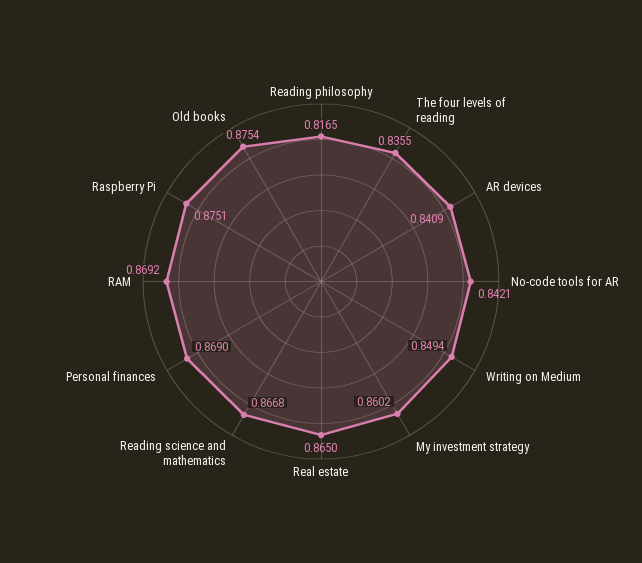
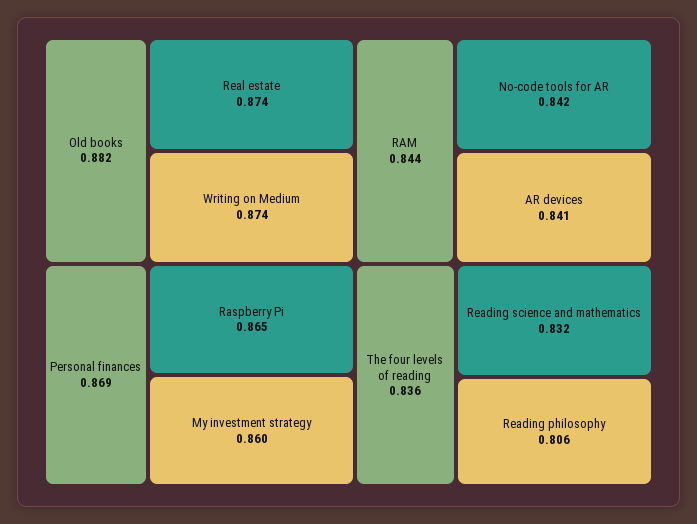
  {
-   "Reading philosophy": 0.8165,
+   "Reading philosophy": 0.806,
    "The four levels of reading": 0.8355,
    "AR devices": 0.8409,
    "No-code tools for AR": 0.8421,
-   "Writing on Medium": 0.8494,
+   "Writing on Medium": 0.874,
    "My investment strategy": 0.8602,
-   "Real estate": 0.865,
+   "Real estate": 0.874,
-   "Reading science and mathematics": 0.8668,
+   "Reading science and mathematics": 0.832,
    "Personal finances": 0.869,
-   "RAM": 0.8692,
+   "RAM": 0.844,
-   "Raspberry Pi": 0.8751,
+   "Raspberry Pi": 0.865,
-   "Old books": 0.8754
+   "Old books": 0.882
  }

